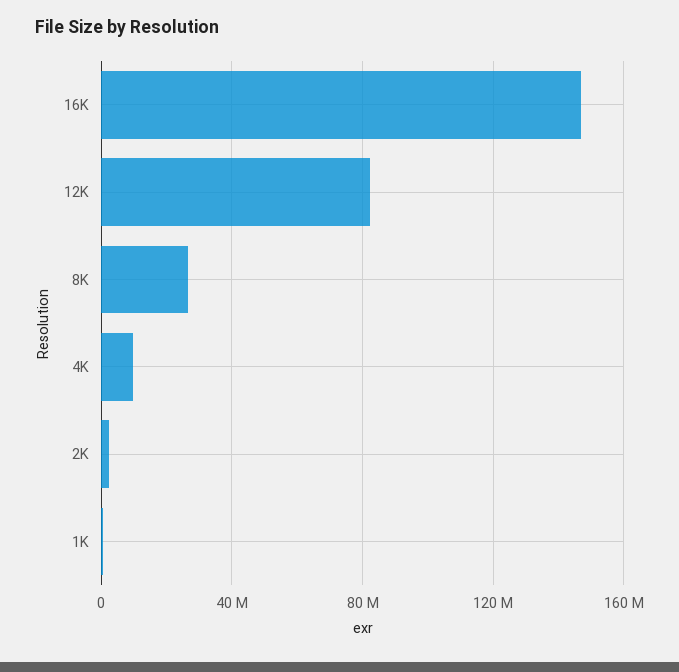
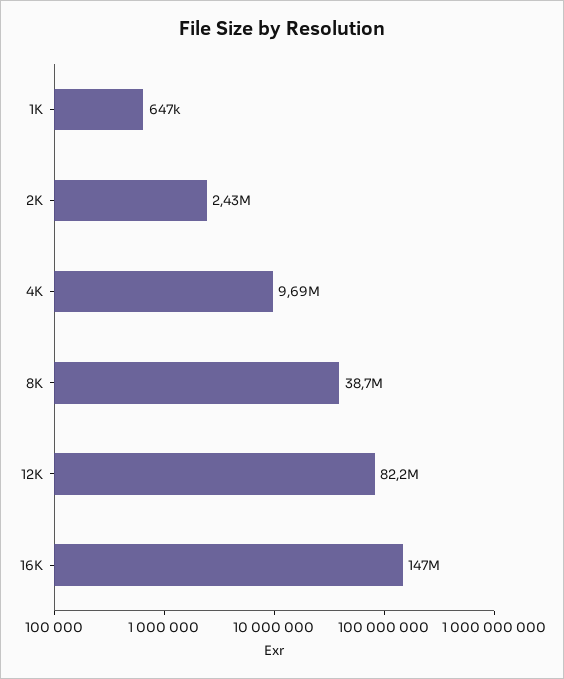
  {
    "16K": 147000000,
    "12K": 82200000,
-   "8K": 25000000,
+   "8K": 38700000,
    "4K": 9690000,
    "2K": 2430000,
    "1K": 647000
  }

